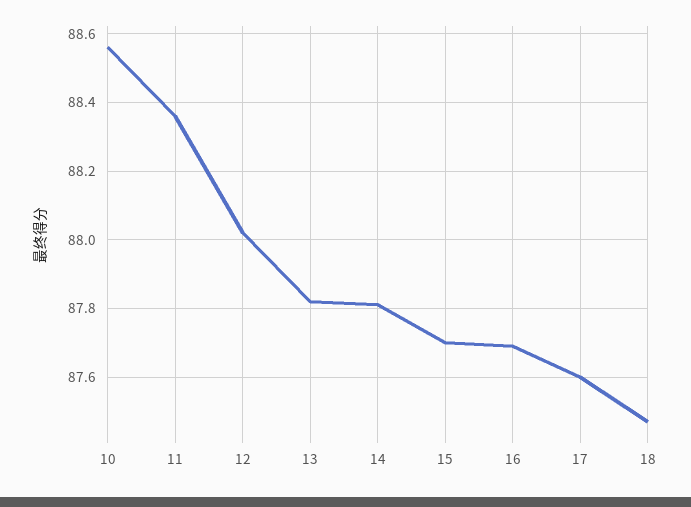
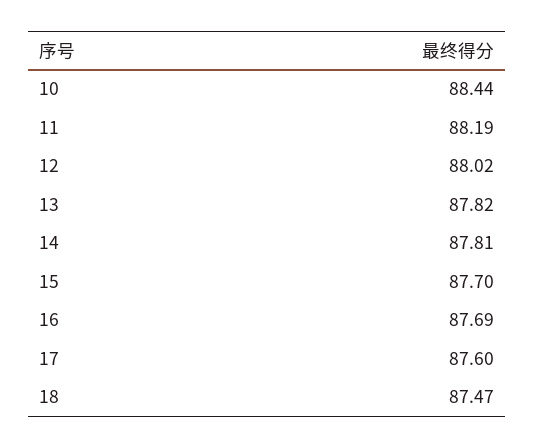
  {
-   "10": 88.55,
+   "10": 88.44,
-   "11": 88.35,
+   "11": 88.19,
    "12": 88.02,
    "13": 87.82,
    "14": 87.81,
    "15": 87.7,
    "16": 87.69,
    "17": 87.6,
    "18": 87.47
  }

